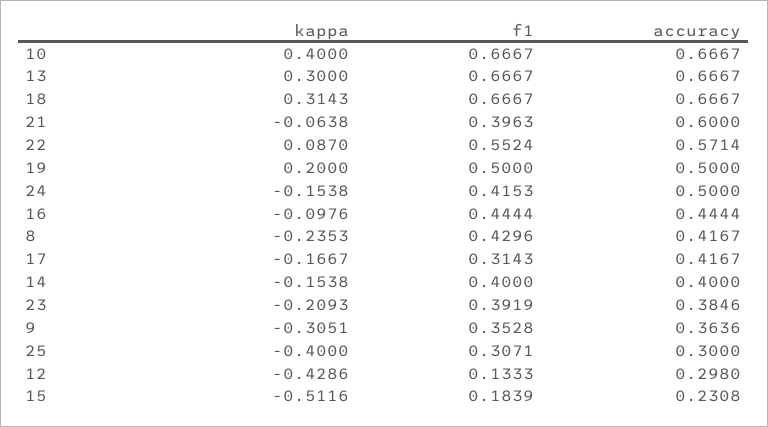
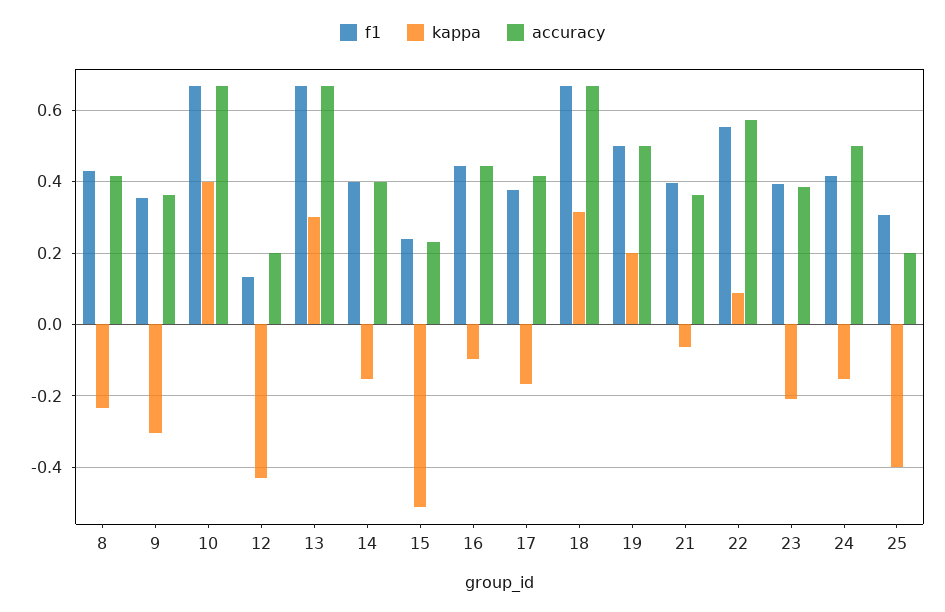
  {
    "kappa": {
      "10": 0.4,
      "13": 0.3,
      "18": 0.3143,
      "21": -0.0638,
      "22": 0.087,
      "19": 0.2,
      "24": -0.1538,
      "16": -0.0976,
      "8": -0.2353,
      "17": -0.1667,
      "14": -0.1538,
      "23": -0.2093,
      "9": -0.3051,
      "25": -0.4,
      "12": -0.4286,
      "15": -0.5116
    },
    "f1": {
      "10": 0.6667,
      "13": 0.6667,
      "18": 0.6667,
      "21": 0.3963,
      "22": 0.5524,
      "19": 0.5,
      "24": 0.4153,
      "16": 0.4444,
      "8": 0.4296,
-     "17": 0.3143,
+     "17": 0.38,
      "14": 0.4,
      "23": 0.3919,
      "9": 0.3528,
      "25": 0.3071,
      "12": 0.1333,
-     "15": 0.1839
+     "15": 0.24
    },
    "accuracy": {
      "10": 0.6667,
      "13": 0.6667,
      "18": 0.6667,
-     "21": 0.6,
+     "21": 0.36,
      "22": 0.5714,
      "19": 0.5,
      "24": 0.5,
      "16": 0.4444,
      "8": 0.4167,
      "17": 0.4167,
      "14": 0.4,
      "23": 0.3846,
      "9": 0.3636,
-     "25": 0.3,
+     "25": 0.2,
-     "12": 0.298,
+     "12": 0.2,
      "15": 0.2308
    }
  }

